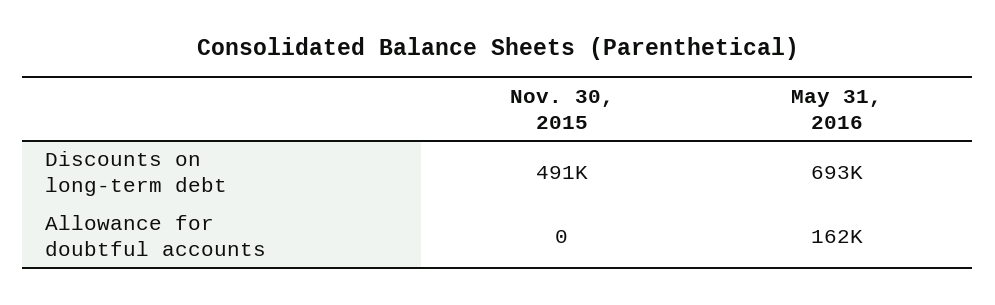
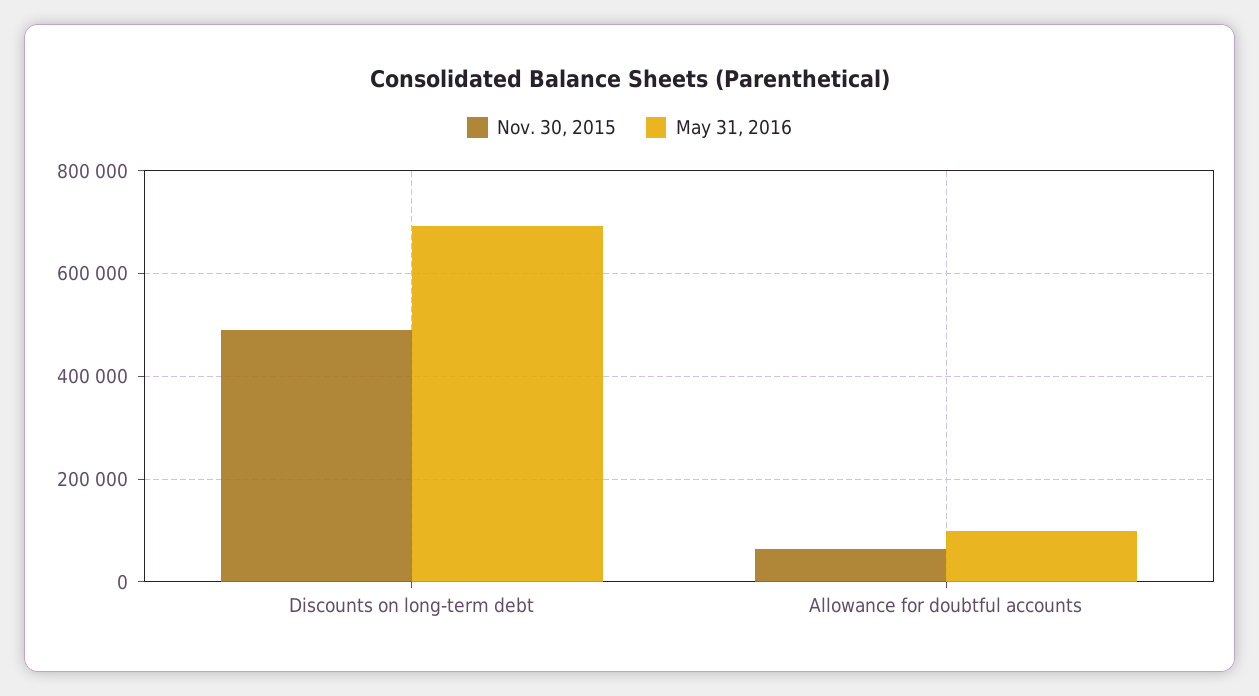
  {
    "Nov. 30, 2015": {
      "Discounts on long-term debt": 491000,
-     "Allowance for doubtful accounts": 0
+     "Allowance for doubtful accounts": 60000
    },
    "May 31, 2016": {
      "Discounts on long-term debt": 693000,
-     "Allowance for doubtful accounts": 162000
+     "Allowance for doubtful accounts": 100000
    }
  }

